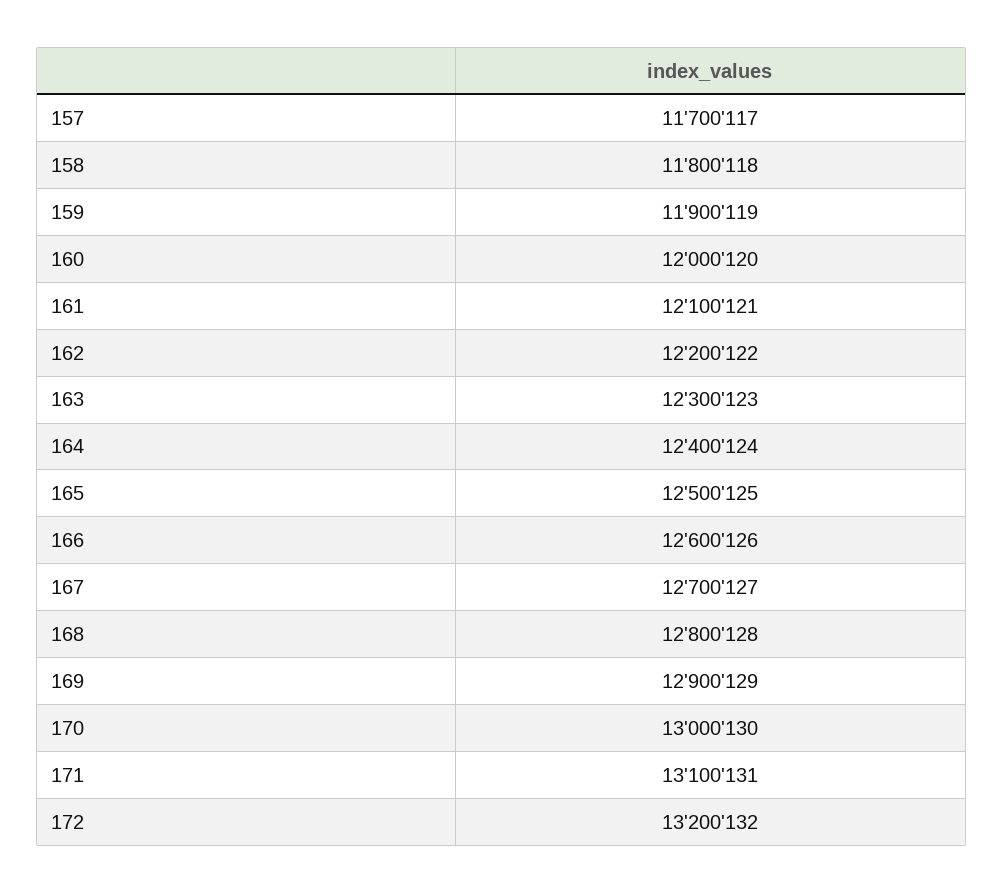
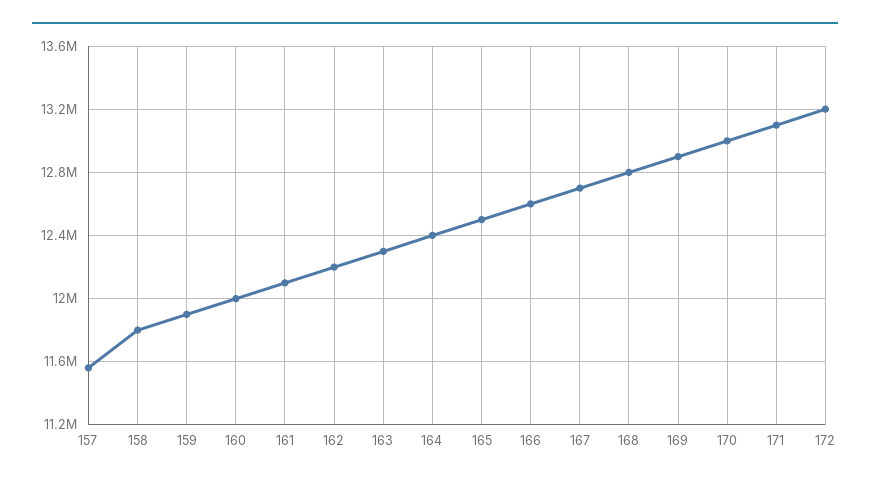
  {
-   "157": 11700117,
+   "157": 11550000,
    "158": 11800118,
    "159": 11900119,
    "160": 12000120,
    "161": 12100121,
    "162": 12200122,
    "163": 12300123,
    "164": 12400124,
    "165": 12500125,
    "166": 12600126,
    "167": 12700127,
    "168": 12800128,
    "169": 12900129,
    "170": 13000130,
    "171": 13100131,
    "172": 13200132
  }

